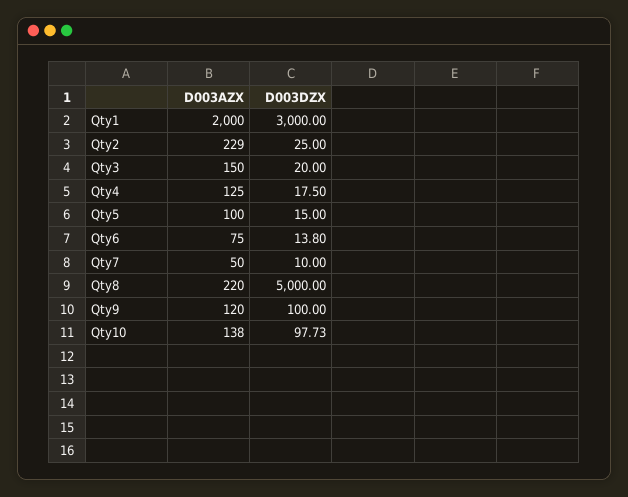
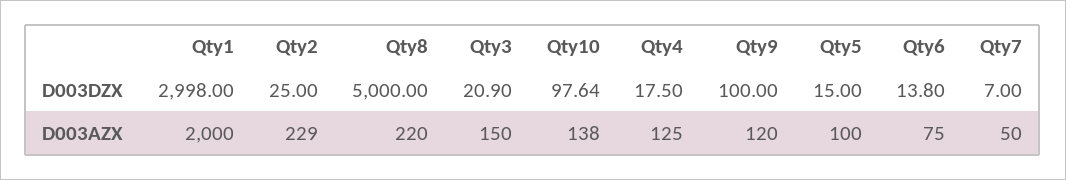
  {
    "D003AZX": {
      "Qty1": 2000,
      "Qty2": 229,
      "Qty3": 150,
      "Qty4": 125,
      "Qty5": 100,
      "Qty6": 75,
      "Qty7": 50,
      "Qty8": 220,
      "Qty9": 120,
      "Qty10": 138
    },
    "D003DZX": {
-     "Qty1": 3000,
+     "Qty1": 2998,
      "Qty2": 25,
-     "Qty3": 20,
+     "Qty3": 20.9,
      "Qty4": 17.5,
      "Qty5": 15,
      "Qty6": 13.8,
-     "Qty7": 10,
+     "Qty7": 7,
      "Qty8": 5000,
      "Qty9": 100,
-     "Qty10": 97.73
+     "Qty10": 97.64
    }
  }

